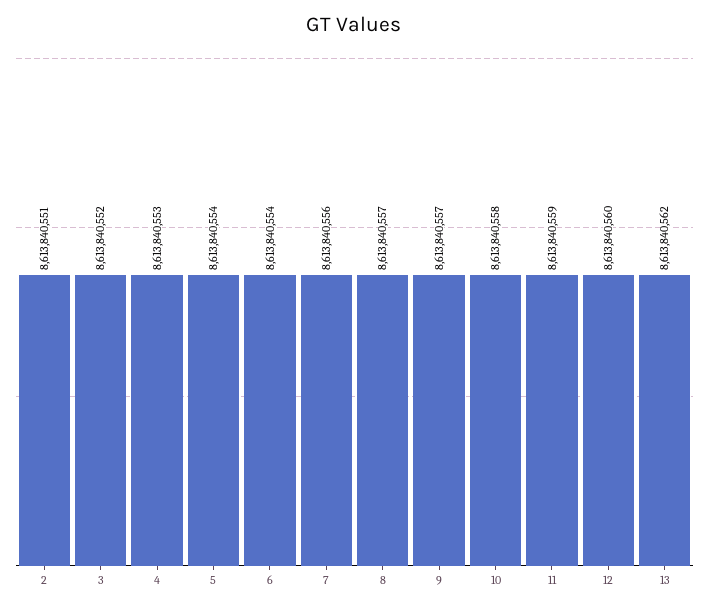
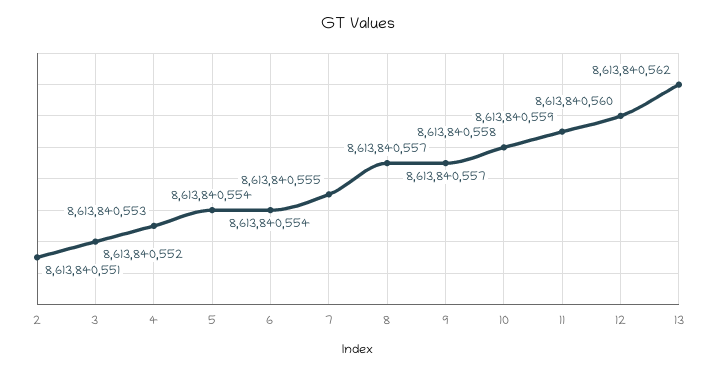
  {
    "2": 8613840551,
    "3": 8613840552,
    "4": 8613840553,
    "5": 8613840554,
    "6": 8613840554,
-   "7": 8613840556,
+   "7": 8613840555,
    "8": 8613840557,
    "9": 8613840557,
    "10": 8613840558,
    "11": 8613840559,
    "12": 8613840560,
    "13": 8613840562
  }

